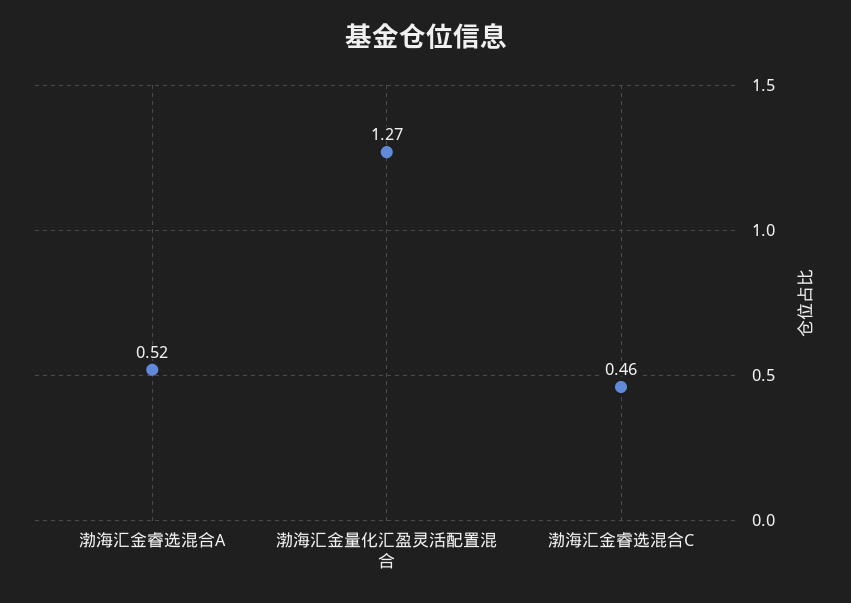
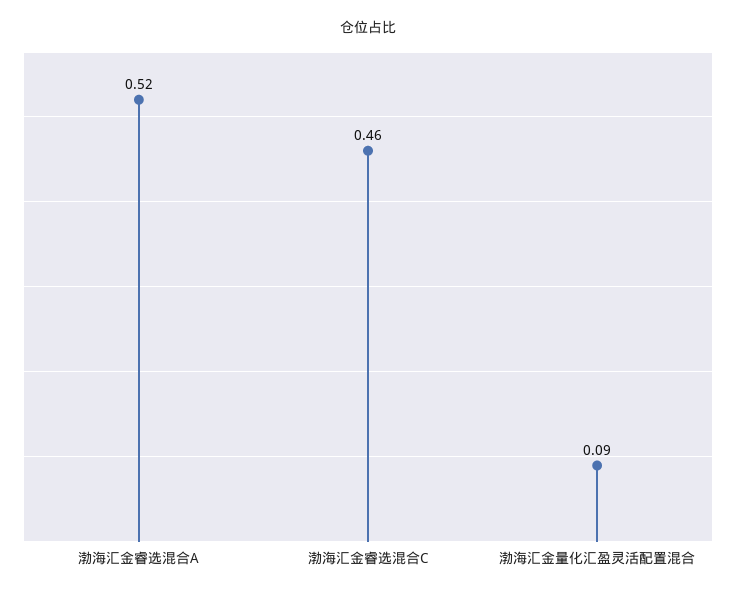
  {
    "渤海汇金睿选混合A": 0.52,
-   "渤海汇金量化汇盈灵活配置混合": 1.27,
+   "渤海汇金量化汇盈灵活配置混合": 0.09,
    "渤海汇金睿选混合C": 0.46
  }

